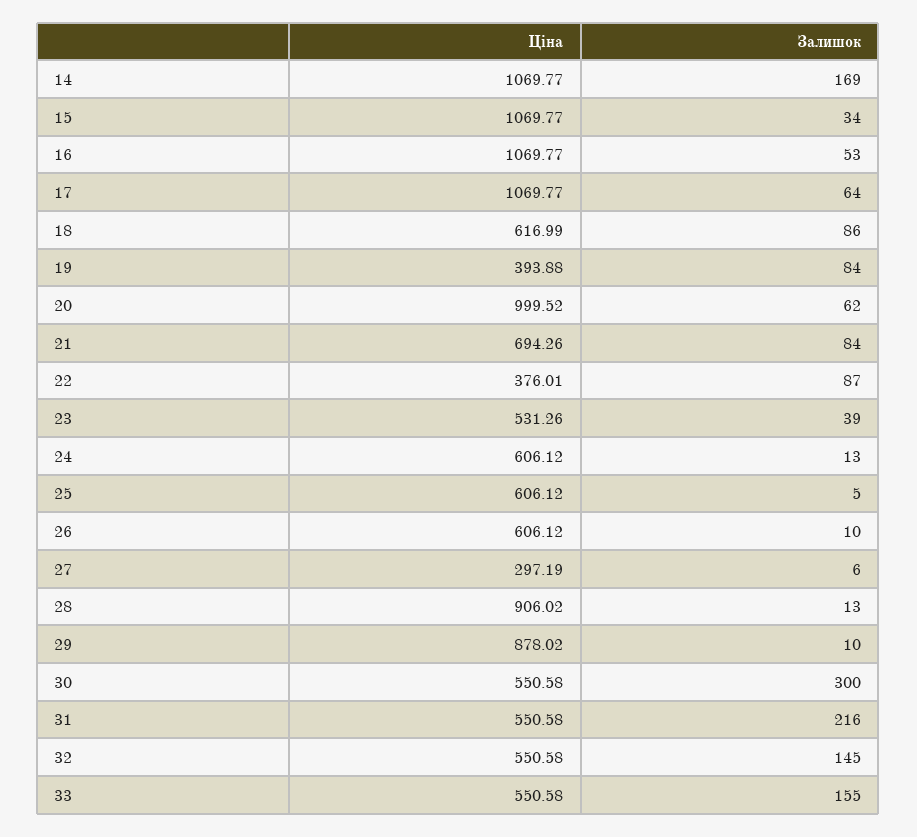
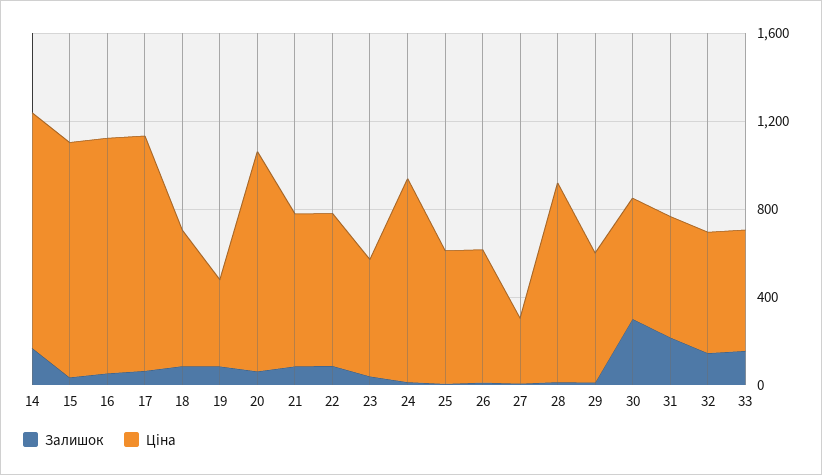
  {
    "Ціна": {
      "14": 1069.77,
      "15": 1069.77,
      "16": 1069.77,
      "17": 1069.77,
      "18": 616.99,
      "19": 393.88,
      "20": 999.52,
      "21": 694.26,
-     "22": 376.01,
+     "22": 700,
      "23": 531.26,
-     "24": 606.12,
+     "24": 900,
      "25": 606.12,
      "26": 606.12,
      "27": 297.19,
      "28": 906.02,
-     "29": 878.02,
+     "29": 600,
      "30": 550.58,
      "31": 550.58,
      "32": 550.58,
      "33": 550.58
    },
    "Залишок": {
      "14": 169,
      "15": 34,
      "16": 53,
      "17": 64,
      "18": 86,
      "19": 84,
      "20": 62,
      "21": 84,
      "22": 87,
      "23": 39,
      "24": 13,
      "25": 5,
      "26": 10,
      "27": 6,
      "28": 13,
      "29": 10,
      "30": 300,
      "31": 216,
      "32": 145,
      "33": 155
    }
  }

